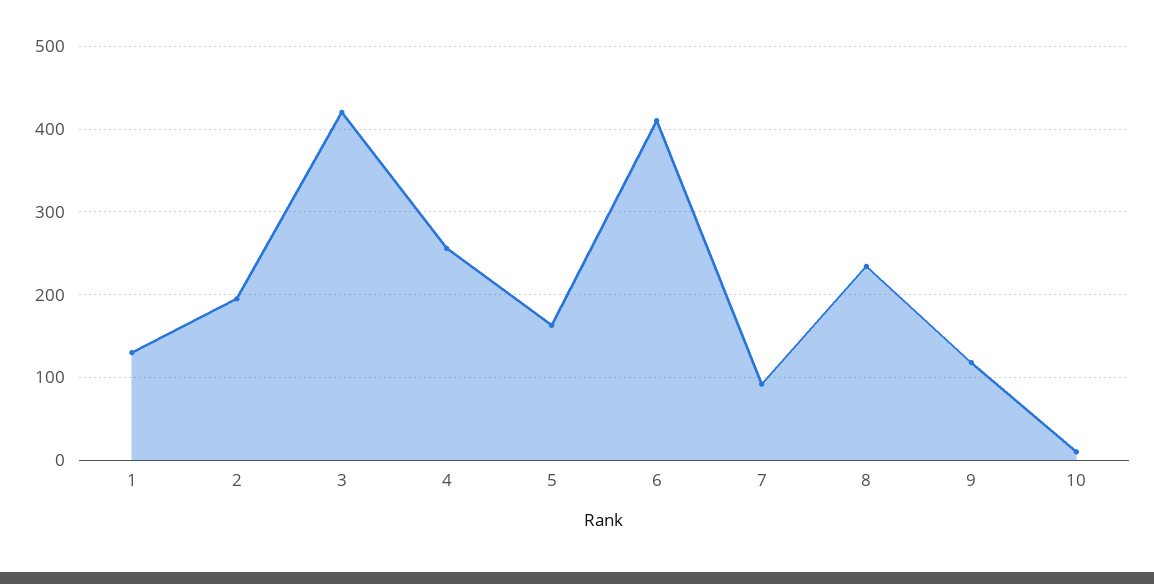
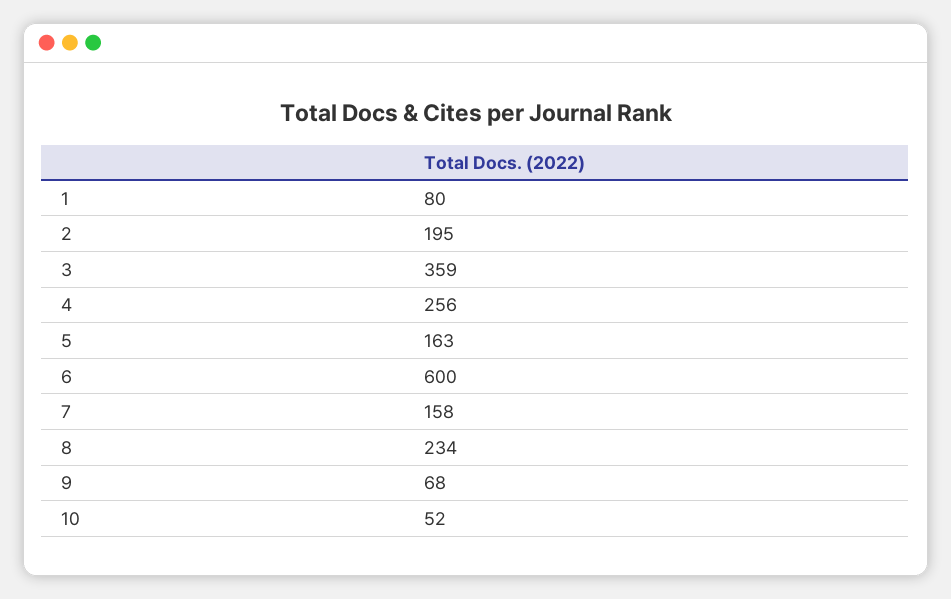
  {
-   "1": 130,
+   "1": 80,
    "2": 195,
-   "3": 420,
+   "3": 359,
    "4": 256,
    "5": 163,
-   "6": 410,
+   "6": 600,
-   "7": 90,
+   "7": 158,
    "8": 234,
-   "9": 120,
+   "9": 68,
-   "10": 10
+   "10": 52
  }

